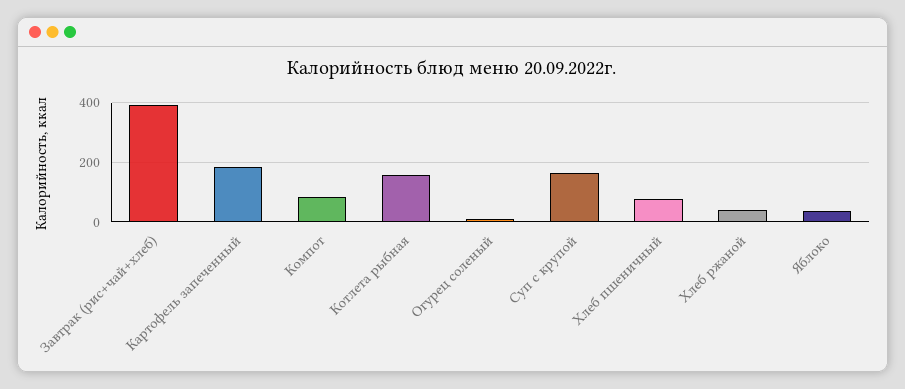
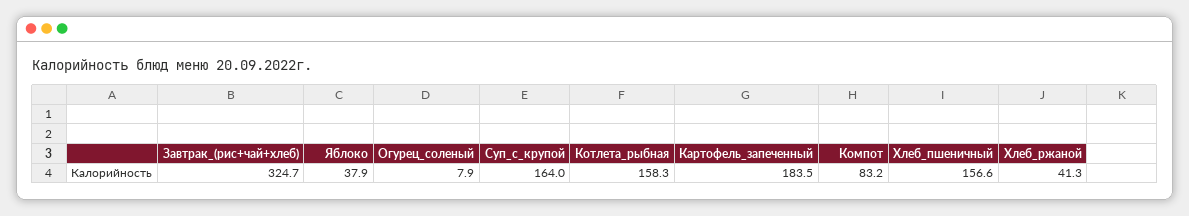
  {
-   "Завтрак (рис+чай+хлеб)": 400,
+   "Завтрак (рис+чай+хлеб)": 324.7,
    "Картофель запеченный": 183.5,
    "Компот": 83.2,
    "Котлета рыбная": 158.3,
    "Огурец соленый": 7.9,
    "Суп с крупой": 164,
-   "Хлеб пшеничный": 75,
+   "Хлеб пшеничный": 156.6,
    "Хлеб ржаной": 41.3,
    "Яблоко": 37.9
  }

